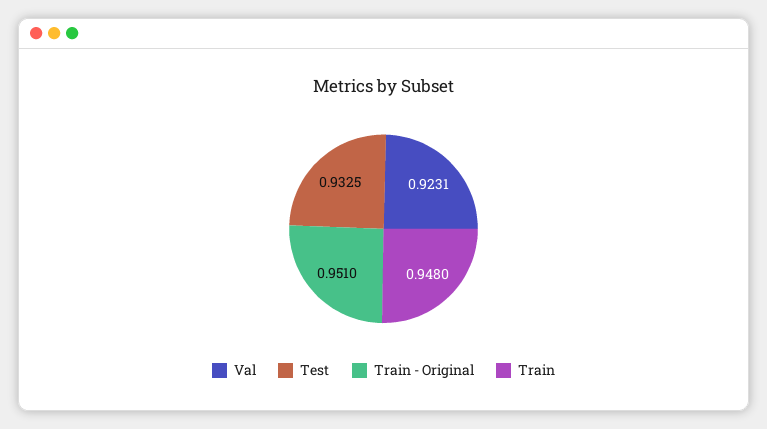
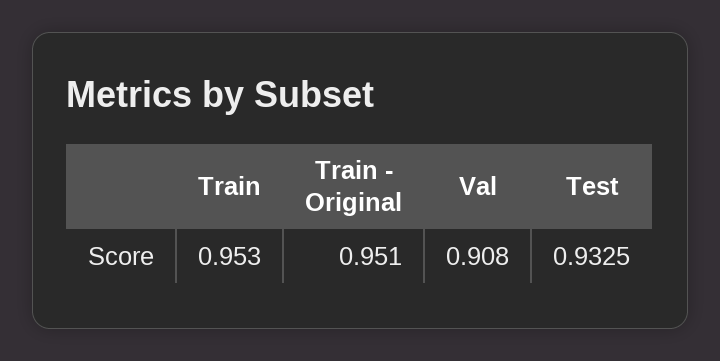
  {
-   "Val": 0.9231,
+   "Val": 0.908,
    "Test": 0.9325,
    "Train - Original": 0.951,
-   "Train": 0.948
+   "Train": 0.953
  }

